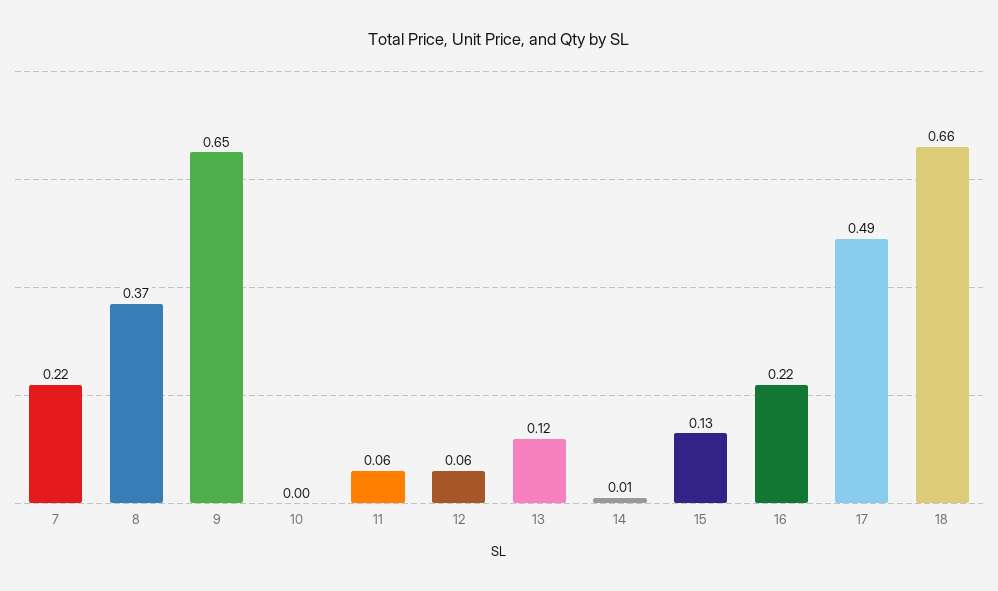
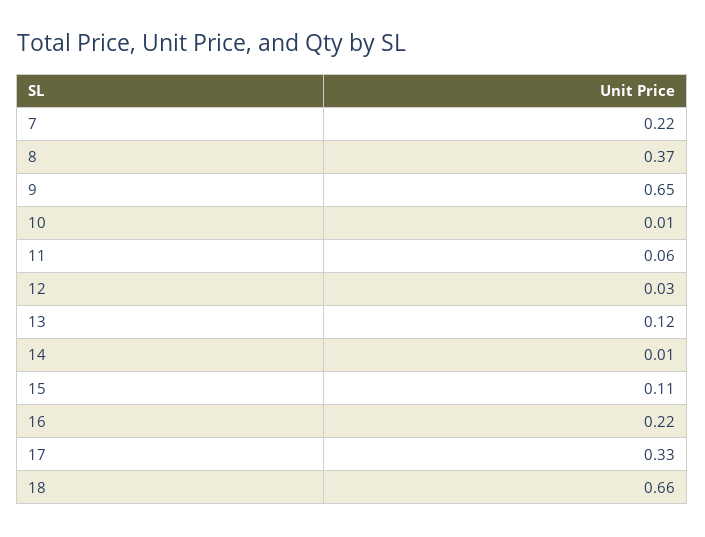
  {
    "7": 0.22,
    "8": 0.37,
    "9": 0.65,
-   "10": 0,
+   "10": 0.01,
    "11": 0.06,
-   "12": 0.06,
+   "12": 0.03,
    "13": 0.12,
    "14": 0.01,
-   "15": 0.13,
+   "15": 0.11,
    "16": 0.22,
-   "17": 0.49,
+   "17": 0.33,
    "18": 0.66
  }

